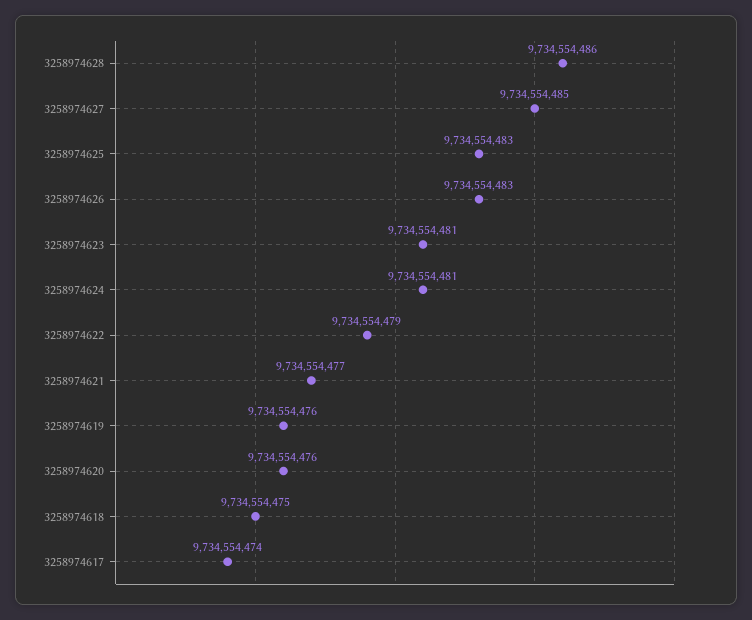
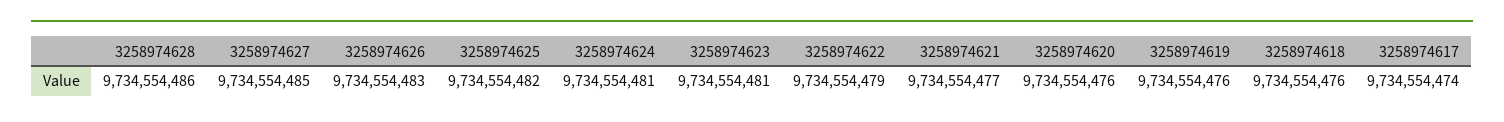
  {
    "3258974628": 9734554486,
    "3258974627": 9734554485,
-   "3258974625": 9734554483,
+   "3258974625": 9734554482,
    "3258974626": 9734554483,
    "3258974623": 9734554481,
    "3258974624": 9734554481,
    "3258974622": 9734554479,
    "3258974621": 9734554477,
    "3258974619": 9734554476,
    "3258974620": 9734554476,
-   "3258974618": 9734554475,
+   "3258974618": 9734554476,
    "3258974617": 9734554474
  }

